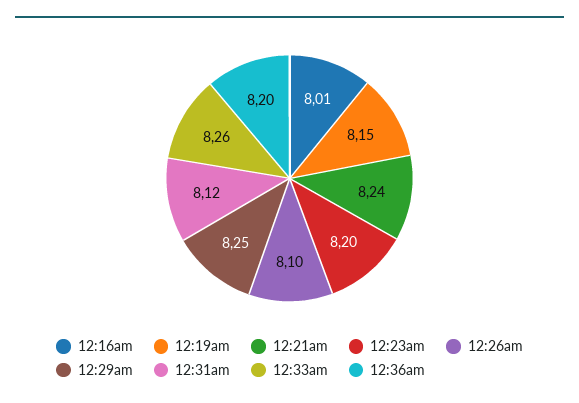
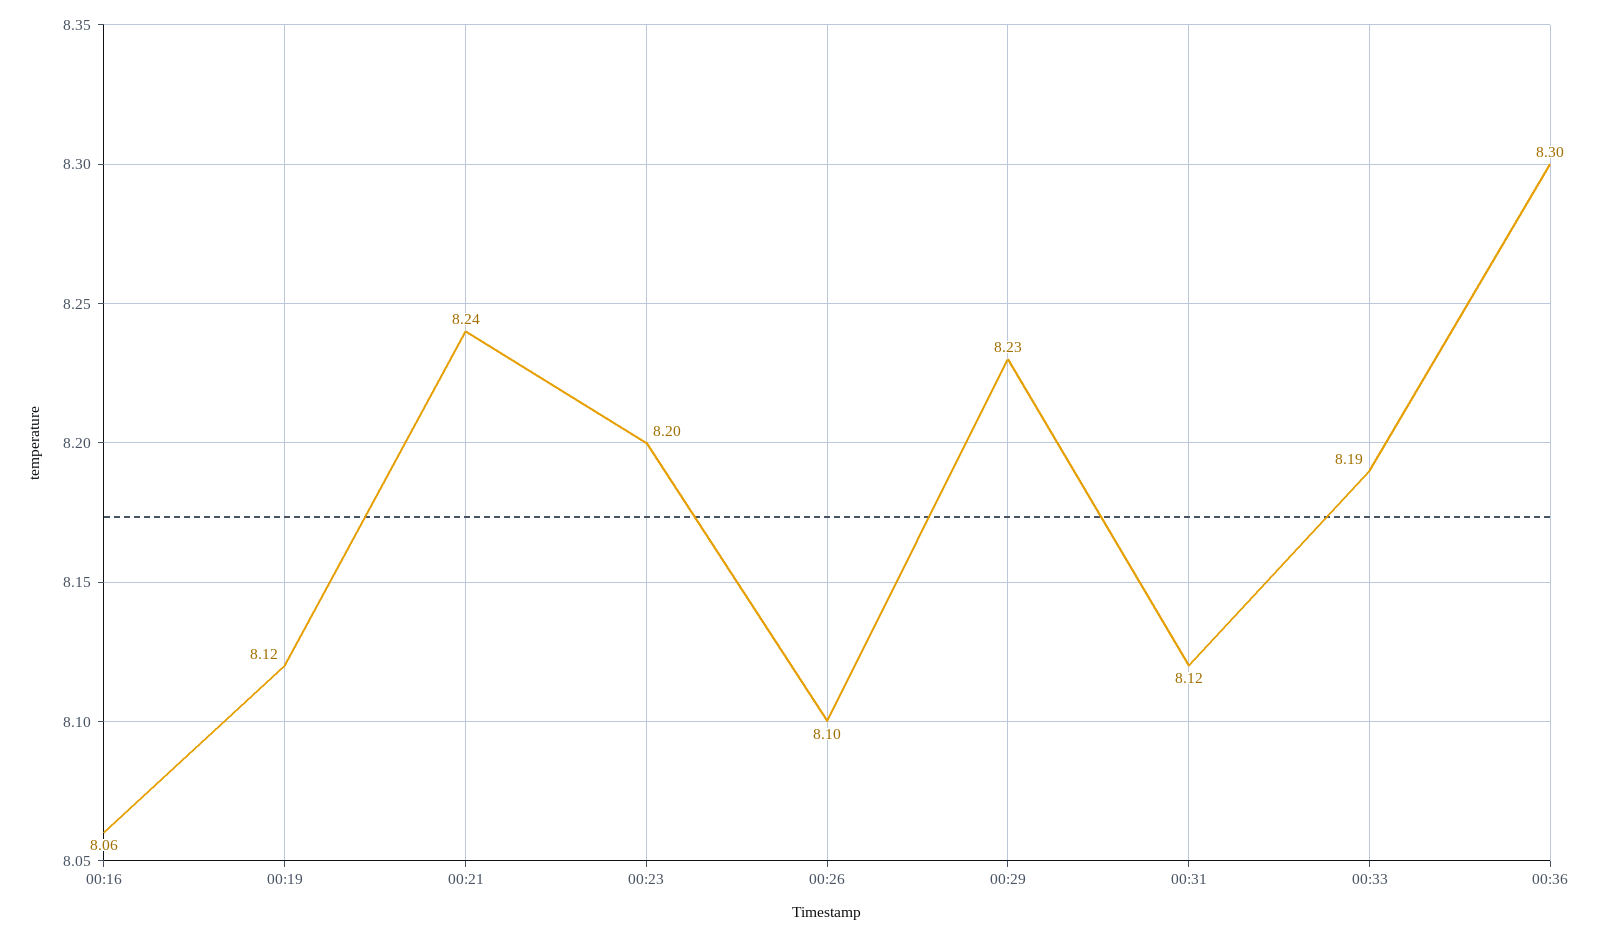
  {
-   "12:16am": 8.01,
+   "12:16am": 8.06,
-   "12:19am": 8.15,
+   "12:19am": 8.12,
    "12:21am": 8.24,
    "12:23am": 8.2,
    "12:26am": 8.1,
-   "12:29am": 8.25,
+   "12:29am": 8.23,
    "12:31am": 8.12,
-   "12:33am": 8.26,
+   "12:33am": 8.19,
-   "12:36am": 8.2
+   "12:36am": 8.3
  }

